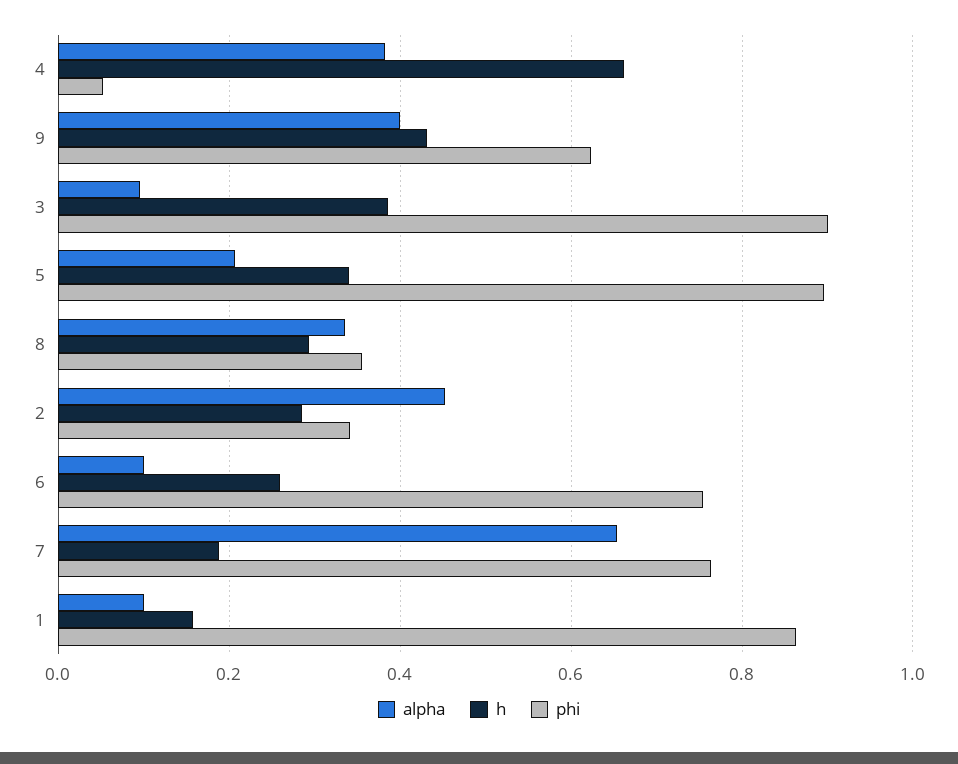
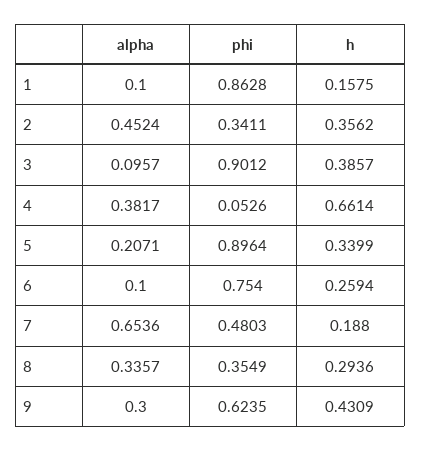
  {
    "alpha": {
      "4": 0.3817,
-     "9": 0.4,
+     "9": 0.3,
      "3": 0.0957,
      "5": 0.2071,
      "8": 0.3357,
      "2": 0.4524,
      "6": 0.1,
      "7": 0.6536,
      "1": 0.1
    },
    "h": {
      "4": 0.6614,
      "9": 0.4309,
      "3": 0.3857,
      "5": 0.3399,
      "8": 0.2936,
-     "2": 0.28,
+     "2": 0.3562,
      "6": 0.2594,
      "7": 0.188,
      "1": 0.1575
    },
    "phi": {
      "4": 0.0526,
      "9": 0.6235,
      "3": 0.9012,
      "5": 0.8964,
      "8": 0.3549,
      "2": 0.3411,
      "6": 0.754,
-     "7": 0.76,
+     "7": 0.4803,
      "1": 0.8628
    }
  }

